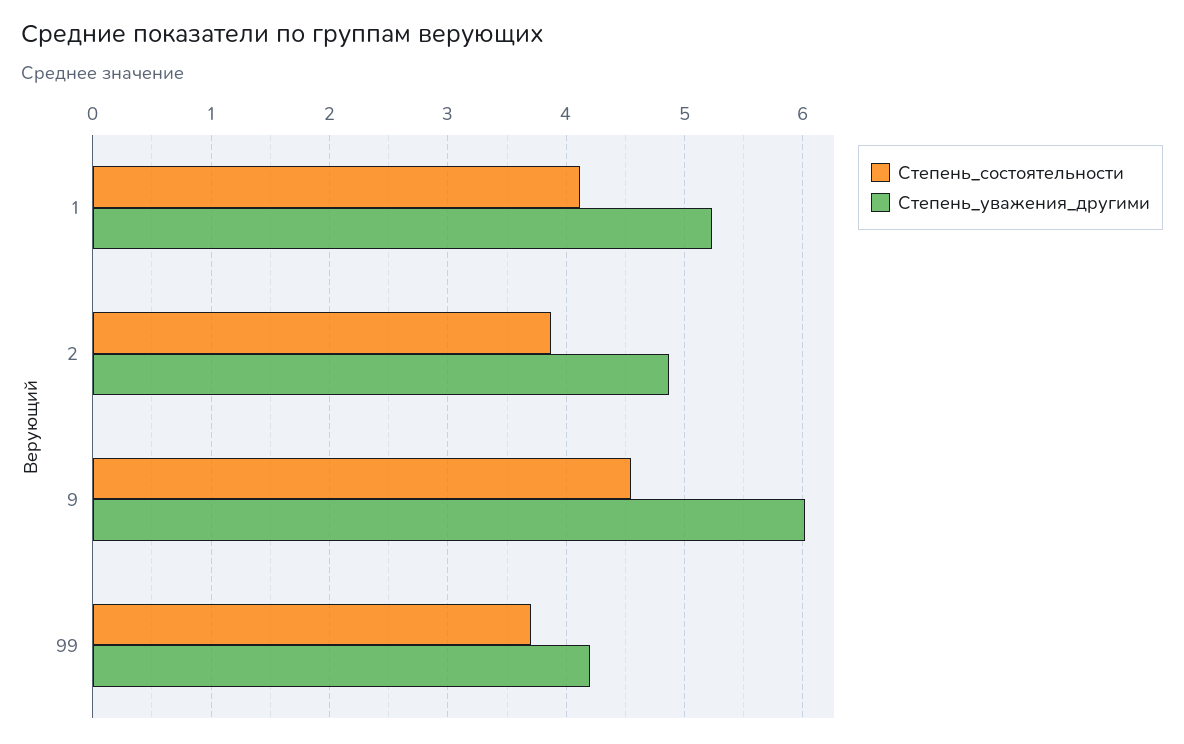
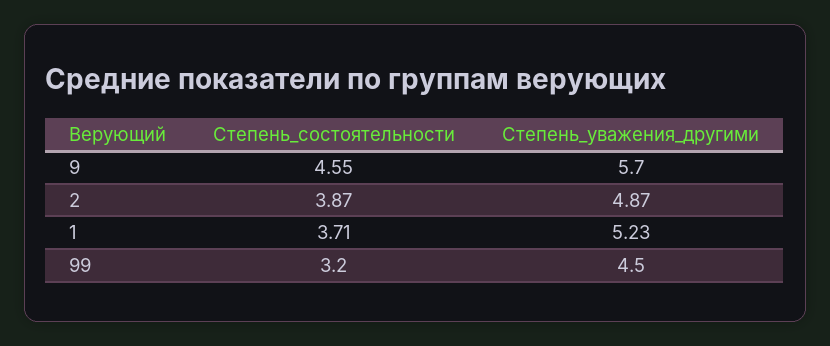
  {
    "Степень_состоятельности": {
-     "1": 4.1,
+     "1": 3.71,
      "2": 3.87,
      "9": 4.55,
-     "99": 3.7
+     "99": 3.2
    },
    "Степень_уважения_другими": {
      "1": 5.23,
      "2": 4.87,
-     "9": 6,
+     "9": 5.7,
-     "99": 4.2
+     "99": 4.5
    }
  }

